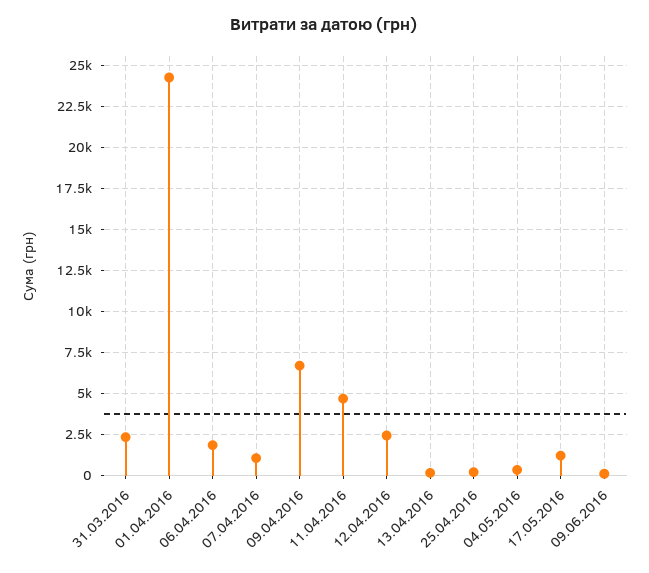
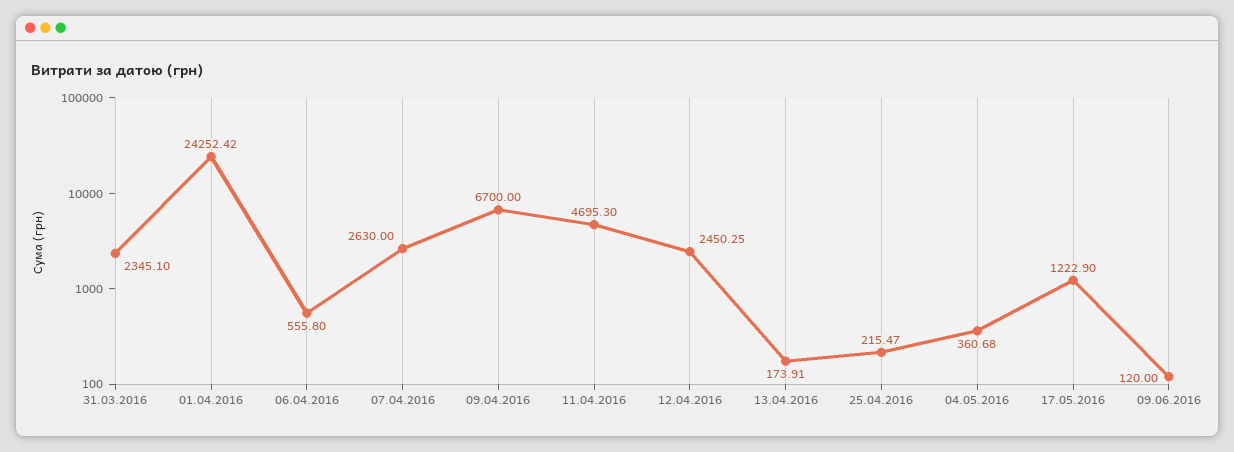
  {
    "31.03.2016": 2345.1,
    "01.04.2016": 24252.42,
-   "06.04.2016": 2000,
+   "06.04.2016": 555.8,
-   "07.04.2016": 1000,
+   "07.04.2016": 2630,
    "09.04.2016": 6700,
    "11.04.2016": 4695.3,
    "12.04.2016": 2450.25,
    "13.04.2016": 173.91,
    "25.04.2016": 215.47,
    "04.05.2016": 360.68,
    "17.05.2016": 1222.9,
    "09.06.2016": 120
  }

